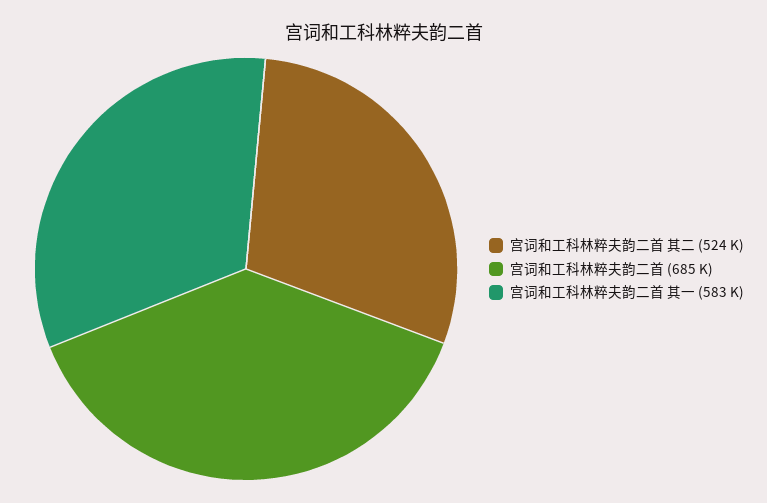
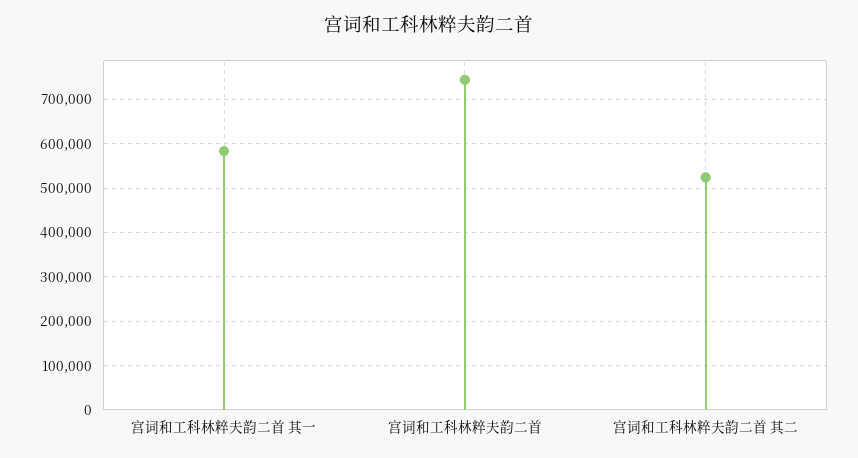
  {
    "宫词和工科林粹夫韵二首 其二": 524000,
-   "宫词和工科林粹夫韵二首": 685000,
+   "宫词和工科林粹夫韵二首": 740000,
    "宫词和工科林粹夫韵二首 其一": 583000
  }

